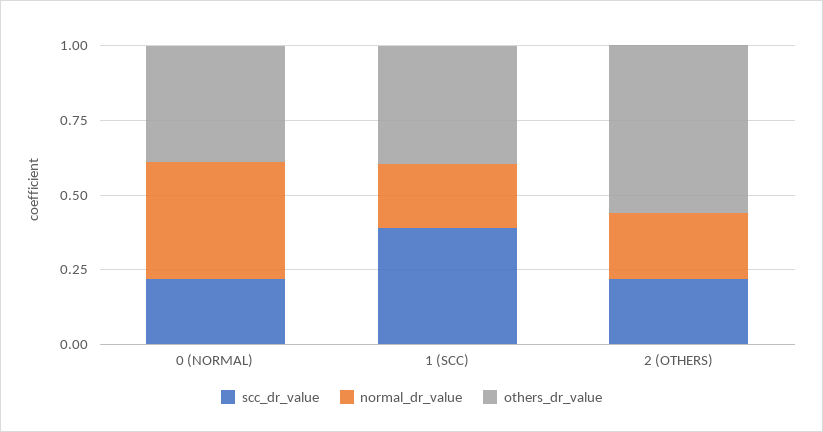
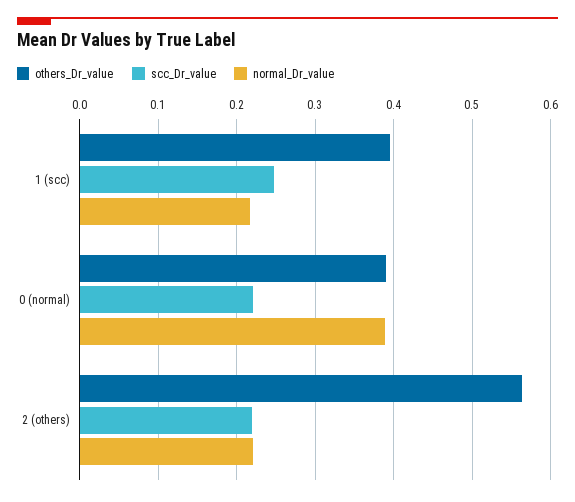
  {
    "scc_dr_value": {
      "0 (NORMAL)": 0.22,
-     "1 (SCC)": 0.4,
+     "1 (SCC)": 0.25,
      "2 (OTHERS)": 0.22
    },
    "normal_dr_value": {
      "0 (NORMAL)": 0.39,
      "1 (SCC)": 0.22,
      "2 (OTHERS)": 0.22
    },
    "others_dr_value": {
      "0 (NORMAL)": 0.39,
      "1 (SCC)": 0.4,
      "2 (OTHERS)": 0.56
    }
  }

